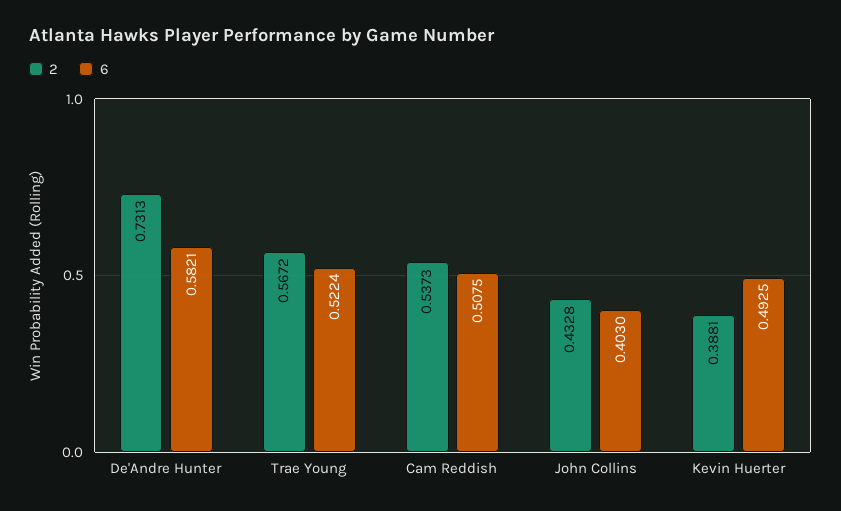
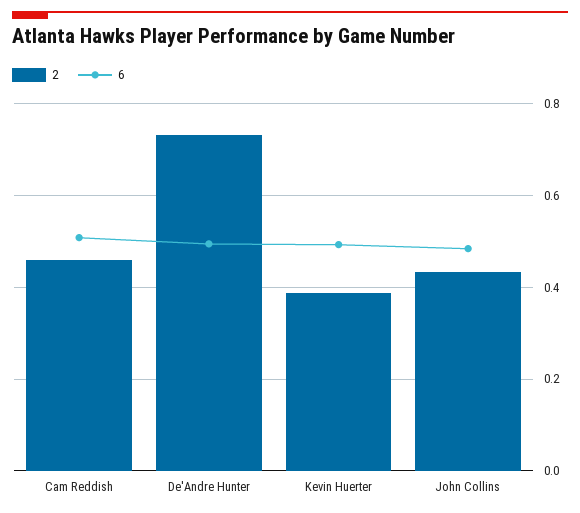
  {
    "2": {
      "De'Andre Hunter": 0.7313,
-     "Trae Young": 0.5672,
-     "Cam Reddish": 0.5373,
+     "Cam Reddish": 0.46,
      "John Collins": 0.4328,
      "Kevin Huerter": 0.3881
    },
    "6": {
-     "De'Andre Hunter": 0.5821,
+     "De'Andre Hunter": 0.5,
-     "Trae Young": 0.5224,
      "Cam Reddish": 0.5075,
-     "John Collins": 0.403,
+     "John Collins": 0.48,
      "Kevin Huerter": 0.4925
    }
  }

